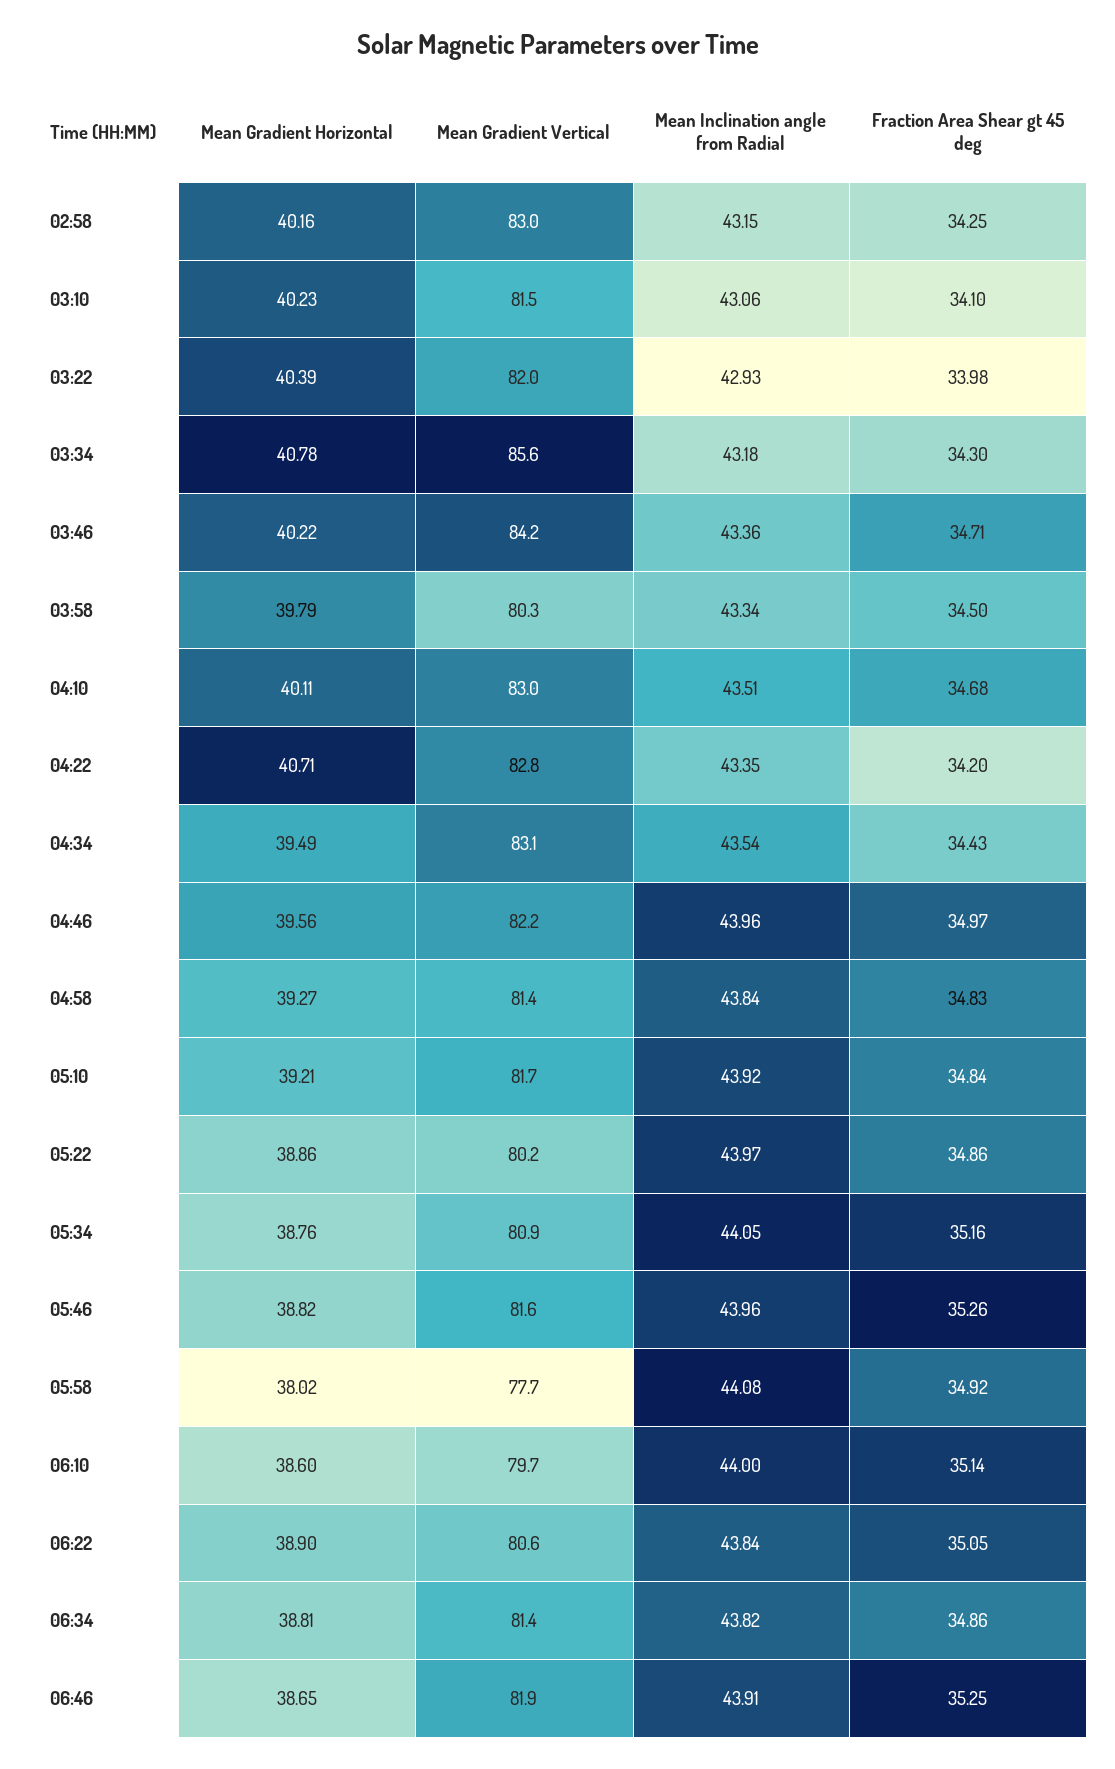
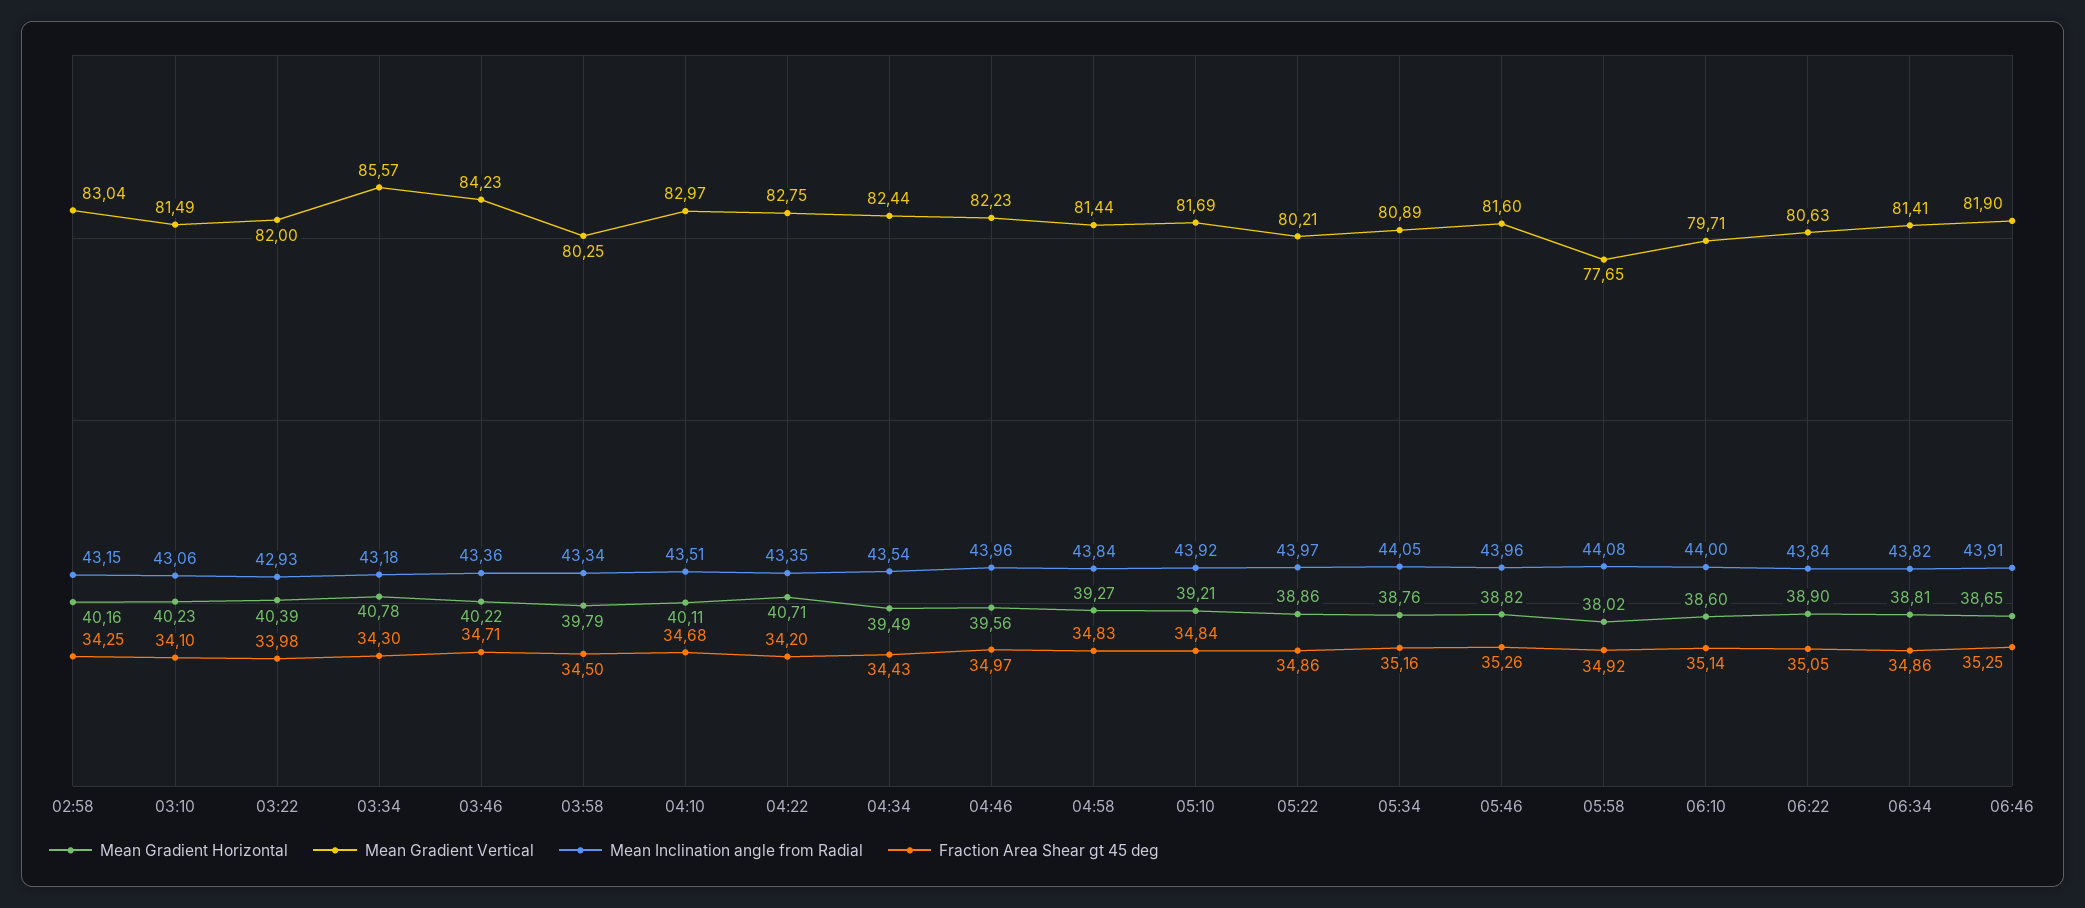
  {
    "Mean Gradient Horizontal": {
      "02:58": 40.16,
      "03:10": 40.23,
      "03:22": 40.39,
      "03:34": 40.78,
      "03:46": 40.22,
      "03:58": 39.79,
      "04:10": 40.11,
      "04:22": 40.71,
      "04:34": 39.49,
      "04:46": 39.56,
      "04:58": 39.27,
      "05:10": 39.21,
      "05:22": 38.86,
      "05:34": 38.76,
      "05:46": 38.82,
      "05:58": 38.02,
      "06:10": 38.6,
      "06:22": 38.9,
      "06:34": 38.81,
      "06:46": 38.65
    },
    "Mean Gradient Vertical": {
      "02:58": 83.04,
      "03:10": 81.49,
      "03:22": 82,
      "03:34": 85.57,
      "03:46": 84.23,
      "03:58": 80.25,
      "04:10": 82.97,
      "04:22": 82.75,
-     "04:34": 83.1,
+     "04:34": 82.44,
      "04:46": 82.23,
      "04:58": 81.44,
      "05:10": 81.69,
      "05:22": 80.21,
      "05:34": 80.89,
      "05:46": 81.6,
      "05:58": 77.65,
      "06:10": 79.71,
      "06:22": 80.63,
      "06:34": 81.41,
      "06:46": 81.9
    },
    "Mean Inclination angle from Radial": {
      "02:58": 43.15,
      "03:10": 43.06,
      "03:22": 42.93,
      "03:34": 43.18,
      "03:46": 43.36,
      "03:58": 43.34,
      "04:10": 43.51,
      "04:22": 43.35,
      "04:34": 43.54,
      "04:46": 43.96,
      "04:58": 43.84,
      "05:10": 43.92,
      "05:22": 43.97,
      "05:34": 44.05,
      "05:46": 43.96,
      "05:58": 44.08,
      "06:10": 44,
      "06:22": 43.84,
      "06:34": 43.82,
      "06:46": 43.91
    },
    "Fraction Area Shear gt 45 deg": {
      "02:58": 34.25,
      "03:10": 34.1,
      "03:22": 33.98,
      "03:34": 34.3,
      "03:46": 34.71,
      "03:58": 34.5,
      "04:10": 34.68,
      "04:22": 34.2,
      "04:34": 34.43,
      "04:46": 34.97,
      "04:58": 34.83,
      "05:10": 34.84,
      "05:22": 34.86,
      "05:34": 35.16,
      "05:46": 35.26,
      "05:58": 34.92,
      "06:10": 35.14,
      "06:22": 35.05,
      "06:34": 34.86,
      "06:46": 35.25
    }
  }

